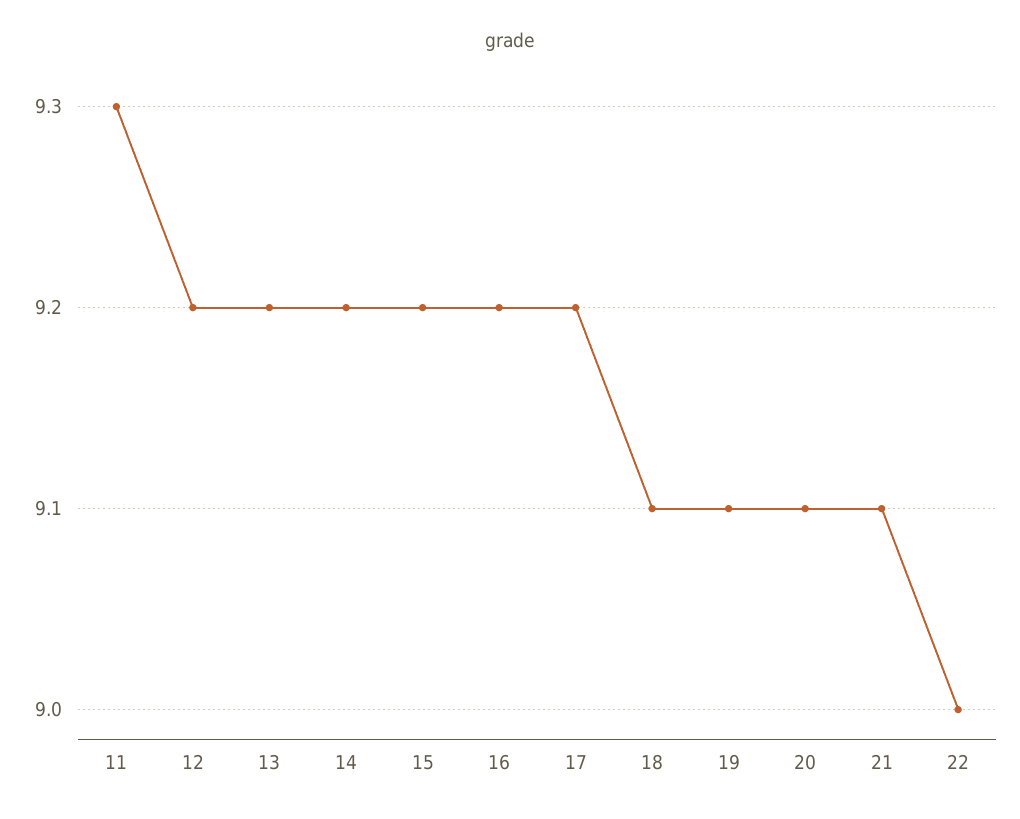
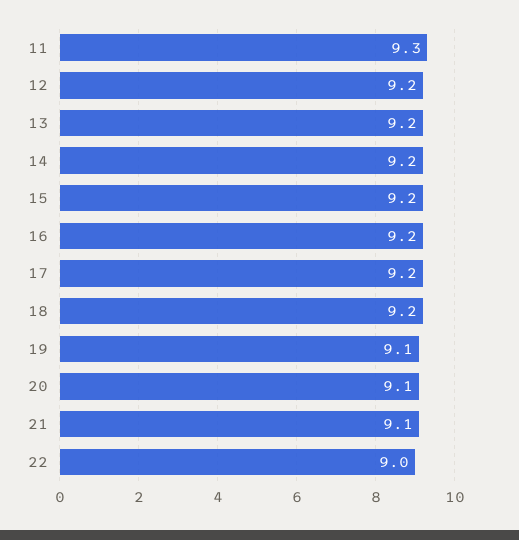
  {
    "11": 9.3,
    "12": 9.2,
    "13": 9.2,
    "14": 9.2,
    "15": 9.2,
    "16": 9.2,
    "17": 9.2,
-   "18": 9.1,
+   "18": 9.2,
    "19": 9.1,
    "20": 9.1,
    "21": 9.1,
    "22": 9
  }

